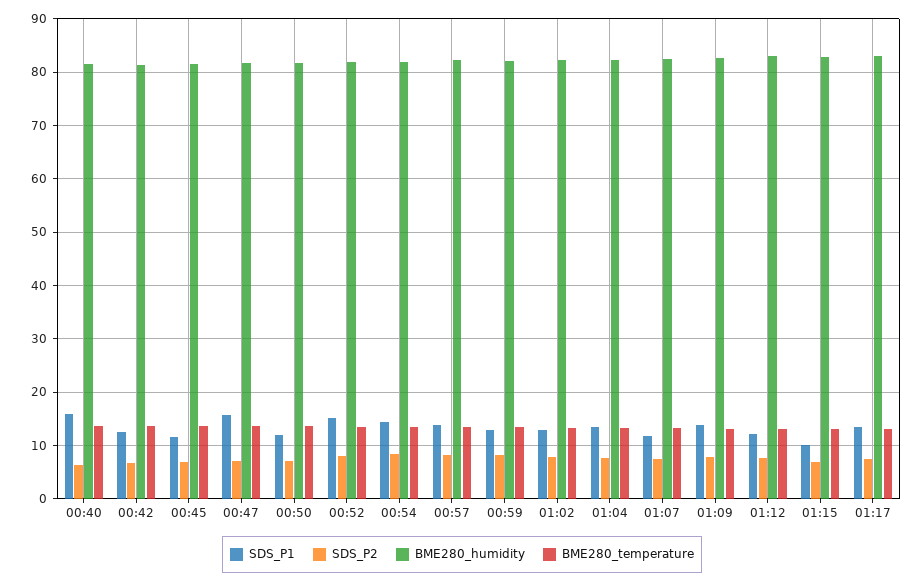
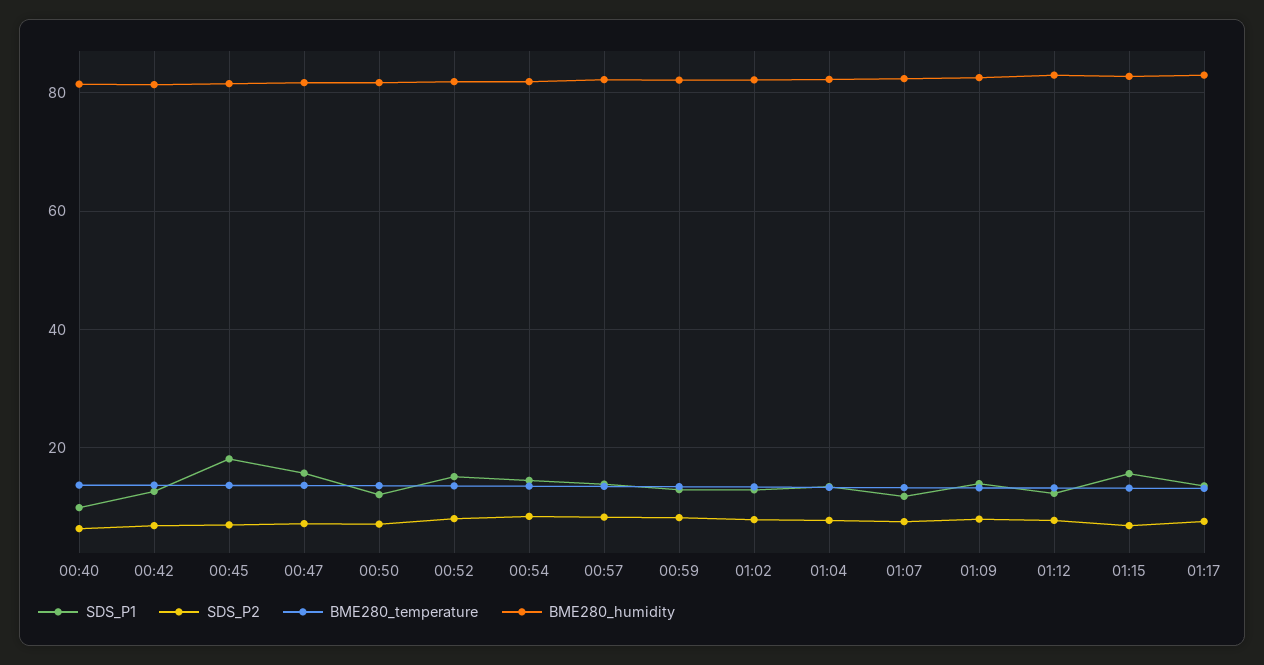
  {
    "SDS_P1": {
-     "00:40": 16,
+     "00:40": 10,
      "00:42": 12,
-     "00:45": 12,
+     "00:45": 18,
      "00:47": 16,
      "00:50": 12,
      "00:52": 16,
      "00:54": 14,
      "00:57": 14,
      "00:59": 12,
      "01:02": 12,
      "01:04": 14,
      "01:07": 12,
      "01:09": 14,
      "01:12": 12,
-     "01:15": 10,
+     "01:15": 16,
      "01:17": 14
    },
    "SDS_P2": {
      "00:40": 6,
      "00:42": 6,
      "00:45": 6,
      "00:47": 8,
      "00:50": 8,
      "00:52": 8,
      "00:54": 8,
      "00:57": 8,
      "00:59": 8,
      "01:02": 8,
      "01:04": 8,
      "01:07": 8,
      "01:09": 8,
      "01:12": 8,
      "01:15": 6,
      "01:17": 8
    },
    "BME280_humidity": {
      "00:40": 82,
      "00:42": 82,
      "00:45": 82,
      "00:47": 82,
      "00:50": 82,
      "00:52": 82,
      "00:54": 82,
      "00:57": 82,
      "00:59": 82,
      "01:02": 82,
      "01:04": 82,
      "01:07": 82,
      "01:09": 82,
      "01:12": 82,
      "01:15": 82,
      "01:17": 84
    },
    "BME280_temperature": {
      "00:40": 14,
      "00:42": 14,
      "00:45": 14,
      "00:47": 14,
      "00:50": 14,
      "00:52": 14,
      "00:54": 14,
      "00:57": 14,
      "00:59": 14,
      "01:02": 14,
      "01:04": 14,
      "01:07": 14,
      "01:09": 14,
      "01:12": 14,
      "01:15": 14,
      "01:17": 14
    }
  }

